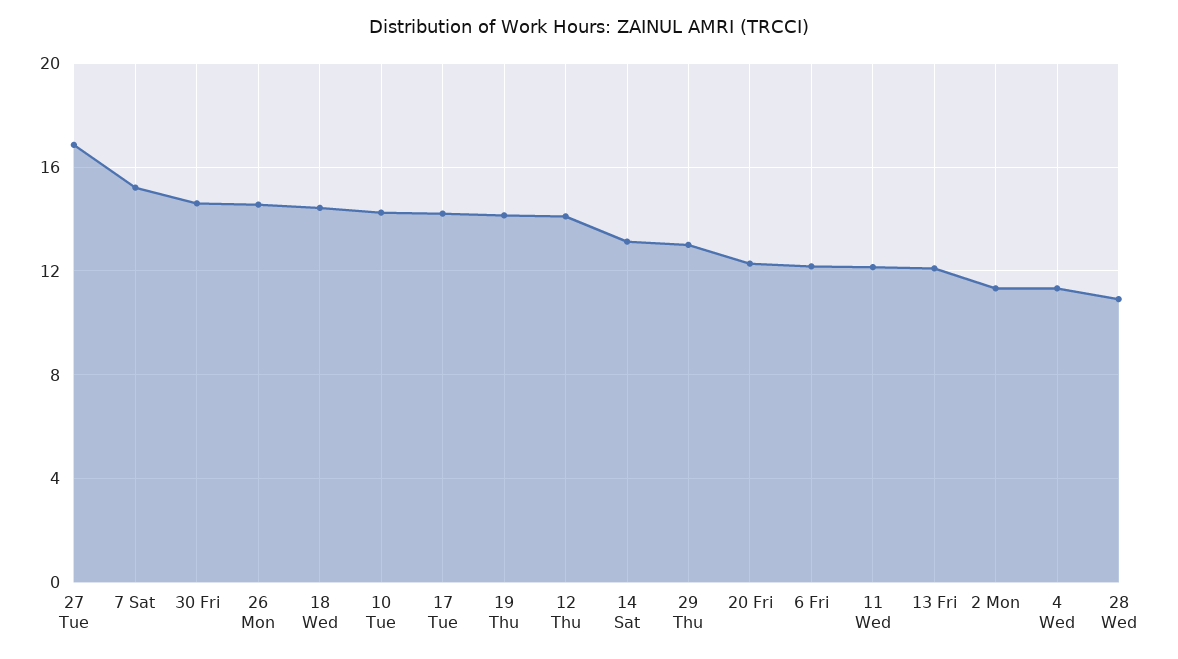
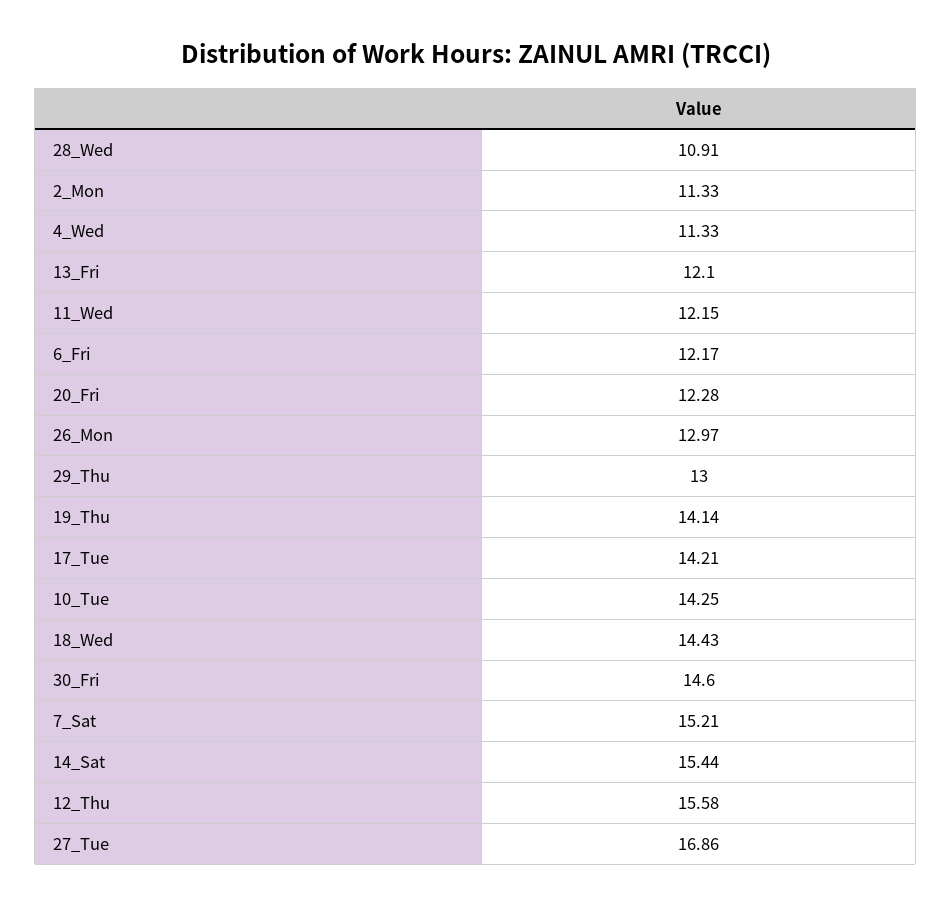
  {
    "27 Tue": 16.86,
    "7 Sat": 15.21,
    "30 Fri": 14.6,
-   "26 Mon": 14.5,
+   "26 Mon": 12.97,
    "18 Wed": 14.43,
    "10 Tue": 14.25,
    "17 Tue": 14.21,
    "19 Thu": 14.14,
-   "12 Thu": 14,
+   "12 Thu": 15.58,
-   "14 Sat": 13,
+   "14 Sat": 15.44,
    "29 Thu": 13,
    "20 Fri": 12.28,
    "6 Fri": 12.17,
    "11 Wed": 12.15,
    "13 Fri": 12.1,
    "2 Mon": 11.33,
    "4 Wed": 11.33,
    "28 Wed": 10.91
  }

